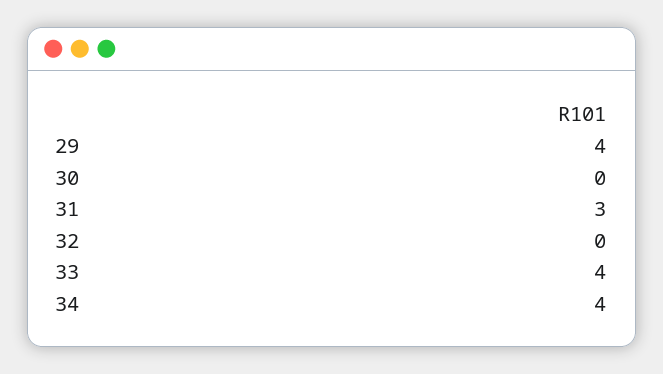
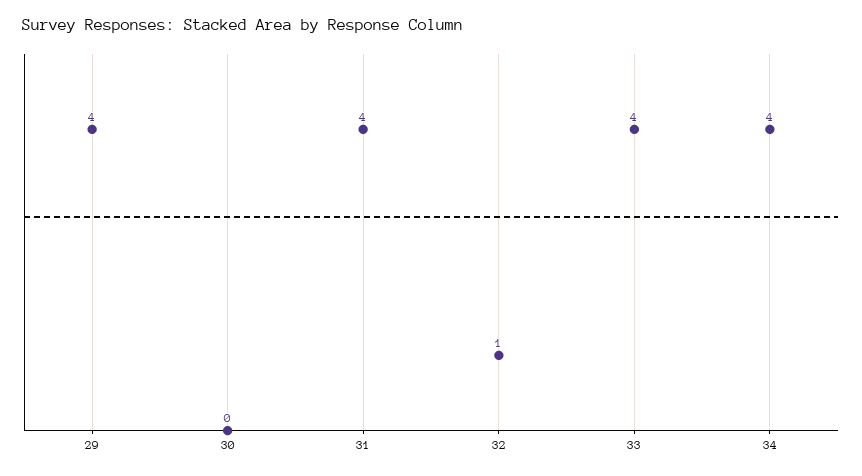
  {
    "29": 4,
    "30": 0,
-   "31": 3,
+   "31": 4,
-   "32": 0,
+   "32": 1,
    "33": 4,
    "34": 4
  }

